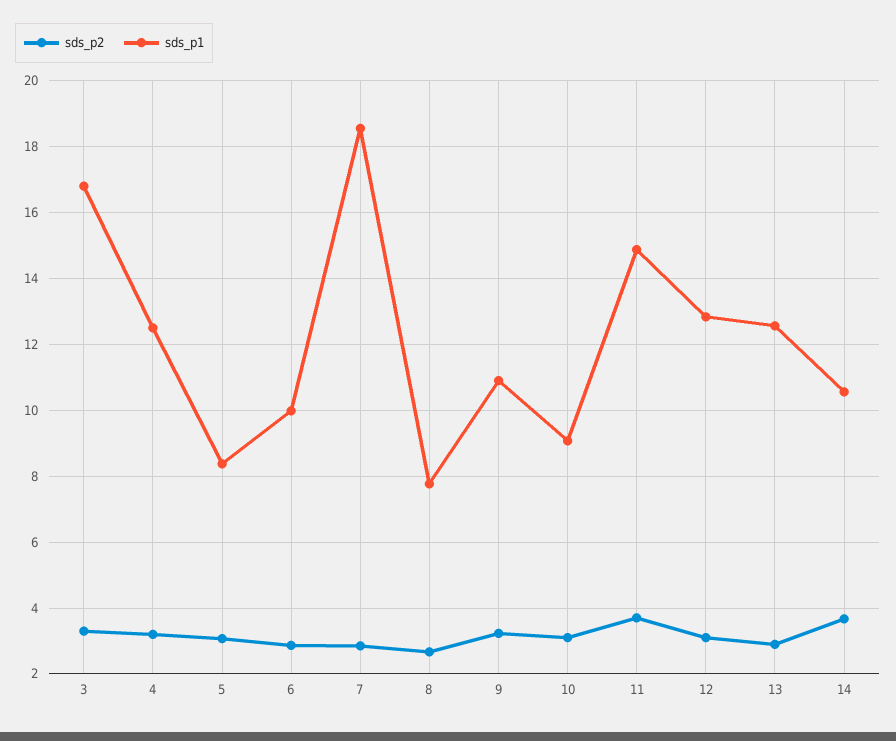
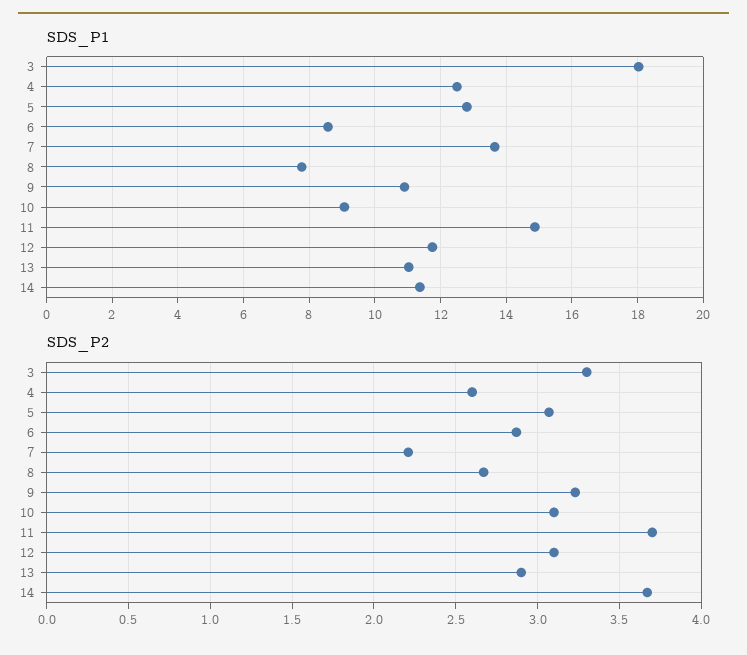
  {
    "sds_p2": {
      "3": 3.3,
-     "4": 3.2,
+     "4": 2.6,
      "5": 3.05,
      "6": 2.85,
-     "7": 2.8,
+     "7": 2.2,
      "8": 2.65,
      "9": 3.25,
      "10": 3.1,
      "11": 3.7,
      "12": 3.1,
      "13": 2.9,
      "14": 3.65
    },
    "sds_p1": {
-     "3": 16.8,
+     "3": 18,
      "4": 12.6,
-     "5": 8.4,
+     "5": 12.8,
-     "6": 10,
+     "6": 8.6,
-     "7": 18.6,
+     "7": 13.6,
      "8": 7.8,
      "9": 11,
      "10": 9,
      "11": 14.8,
-     "12": 12.8,
+     "12": 11.8,
-     "13": 12.6,
+     "13": 11,
-     "14": 10.6
+     "14": 11.4
    }
  }

